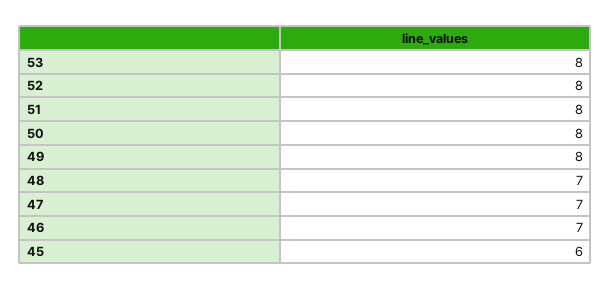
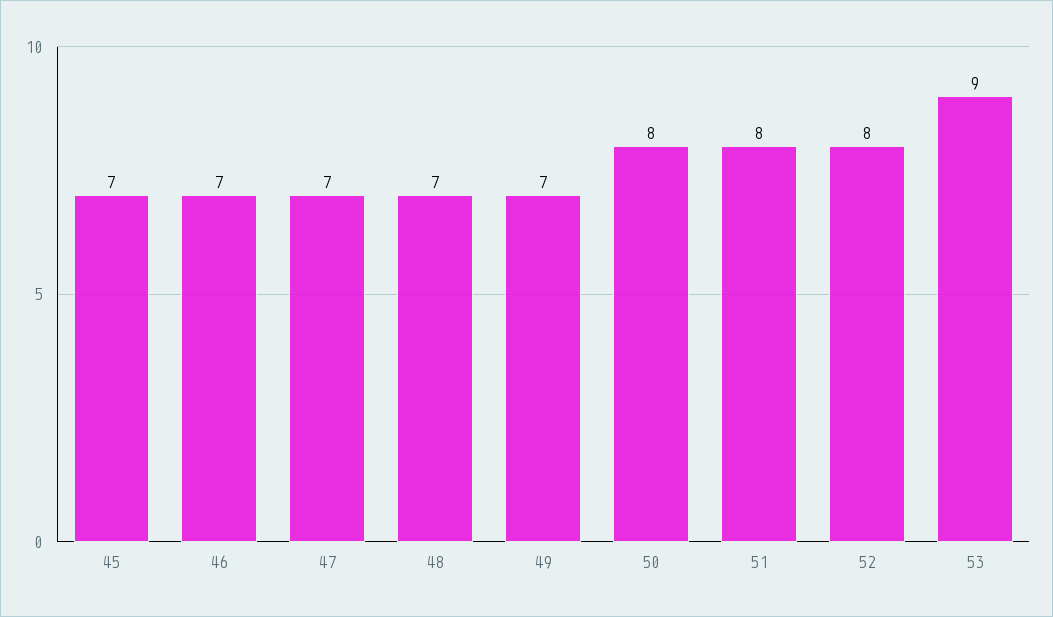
  {
-   "53": 8,
+   "53": 9,
    "52": 8,
    "51": 8,
    "50": 8,
-   "49": 8,
+   "49": 7,
    "48": 7,
    "47": 7,
    "46": 7,
-   "45": 6
+   "45": 7
  }

